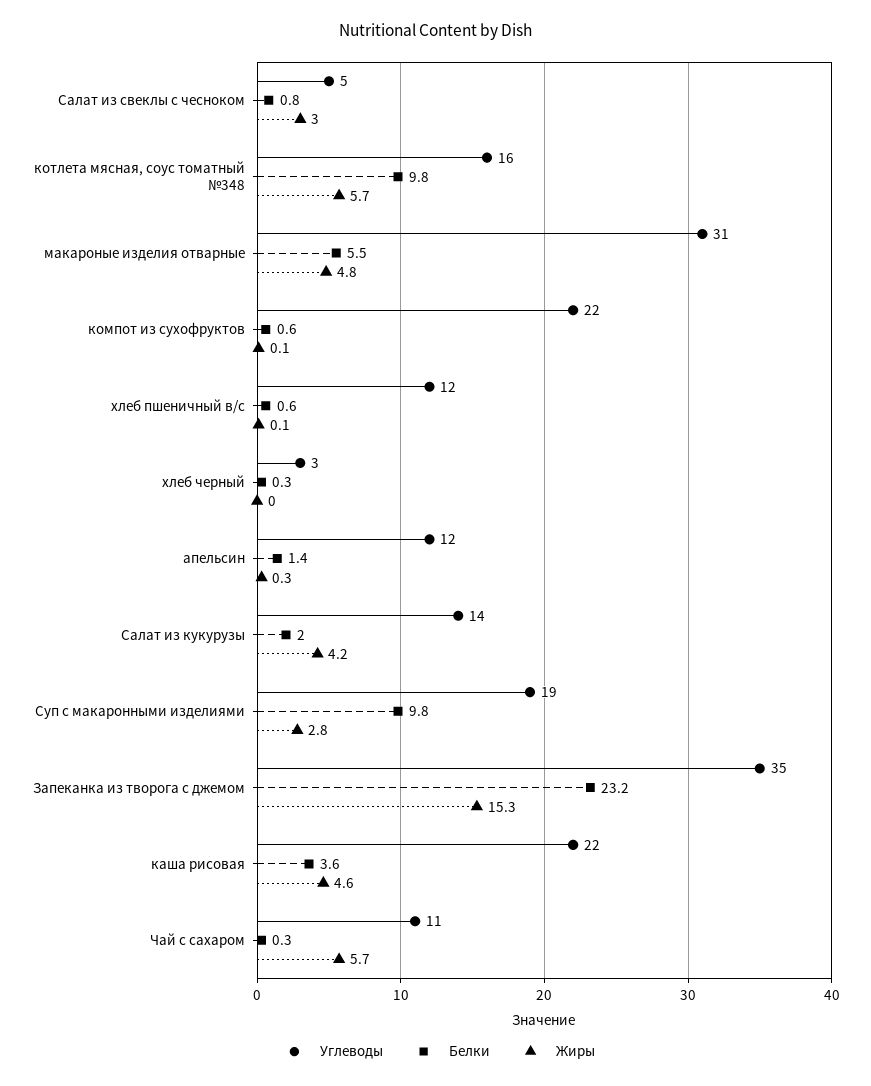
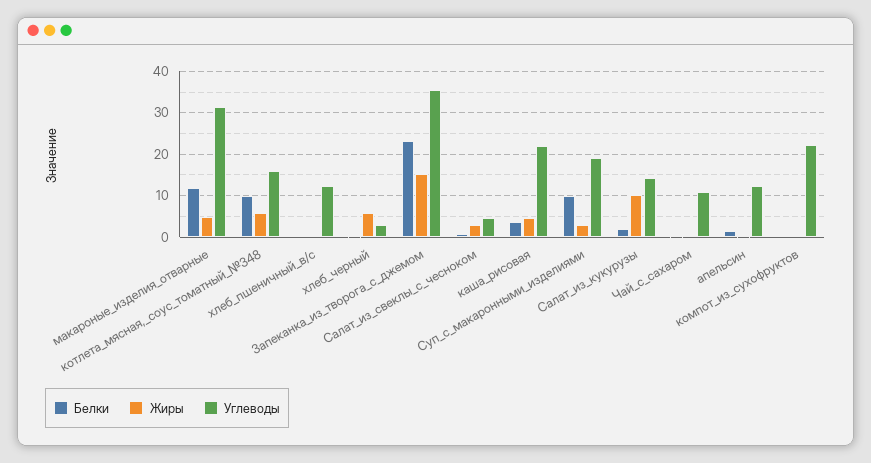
  {
    "Углеводы": {
      "Салат из свеклы с чесноком": 5,
      "котлета мясная, соус томатный №348": 16,
      "макароные изделия отварные": 31,
      "компот из сухофруктов": 22,
      "хлеб пшеничный в/с": 12,
      "хлеб черный": 3,
      "апельсин": 12,
      "Салат из кукурузы": 14,
      "Суп с макаронными изделиями": 19,
      "Запеканка из творога с джемом": 35,
      "каша рисовая": 22,
      "Чай с сахаром": 11
    },
    "Белки": {
      "Салат из свеклы с чесноком": 0.8,
      "котлета мясная, соус томатный №348": 9.8,
-     "макароные изделия отварные": 5.5,
+     "макароные изделия отварные": 12,
      "компот из сухофруктов": 0.6,
      "хлеб пшеничный в/с": 0.6,
      "хлеб черный": 0.3,
      "апельсин": 1.4,
      "Салат из кукурузы": 2,
      "Суп с макаронными изделиями": 9.8,
      "Запеканка из творога с джемом": 23.2,
      "каша рисовая": 3.6,
      "Чай с сахаром": 0.3
    },
    "Жиры": {
      "Салат из свеклы с чесноком": 3,
      "котлета мясная, соус томатный №348": 5.7,
      "макароные изделия отварные": 4.8,
      "компот из сухофруктов": 0.1,
      "хлеб пшеничный в/с": 0.1,
-     "хлеб черный": 0,
+     "хлеб черный": 6,
      "апельсин": 0.3,
-     "Салат из кукурузы": 4.2,
+     "Салат из кукурузы": 10,
      "Суп с макаронными изделиями": 2.8,
      "Запеканка из творога с джемом": 15.3,
      "каша рисовая": 4.6,
-     "Чай с сахаром": 5.7
+     "Чай с сахаром": 0
    }
  }

